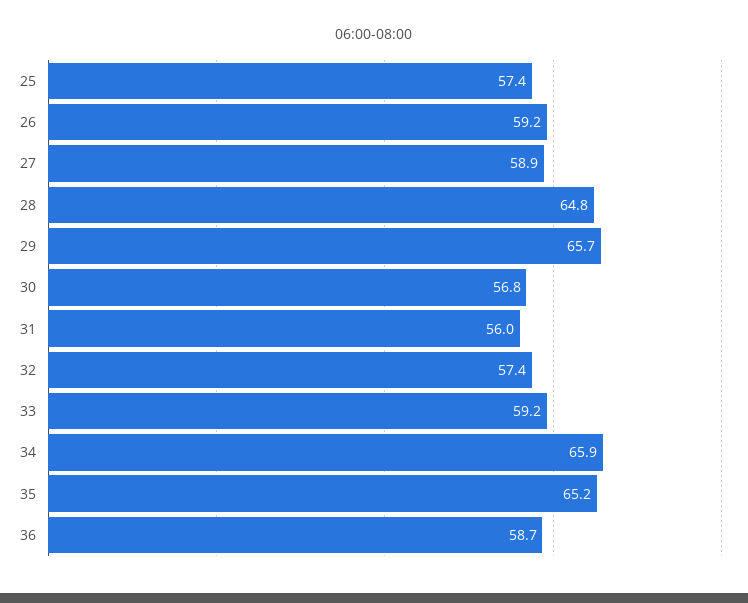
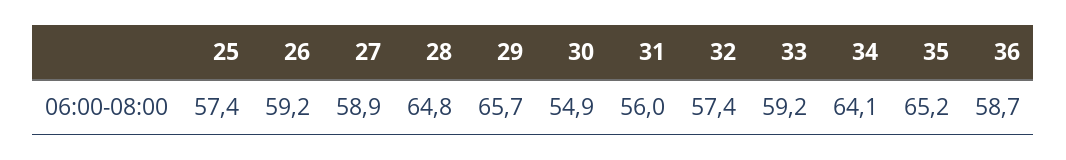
  {
    "25": 57.4,
    "26": 59.2,
    "27": 58.9,
    "28": 64.8,
    "29": 65.7,
-   "30": 56.8,
+   "30": 54.9,
    "31": 56,
    "32": 57.4,
    "33": 59.2,
-   "34": 65.9,
+   "34": 64.1,
    "35": 65.2,
    "36": 58.7
  }

